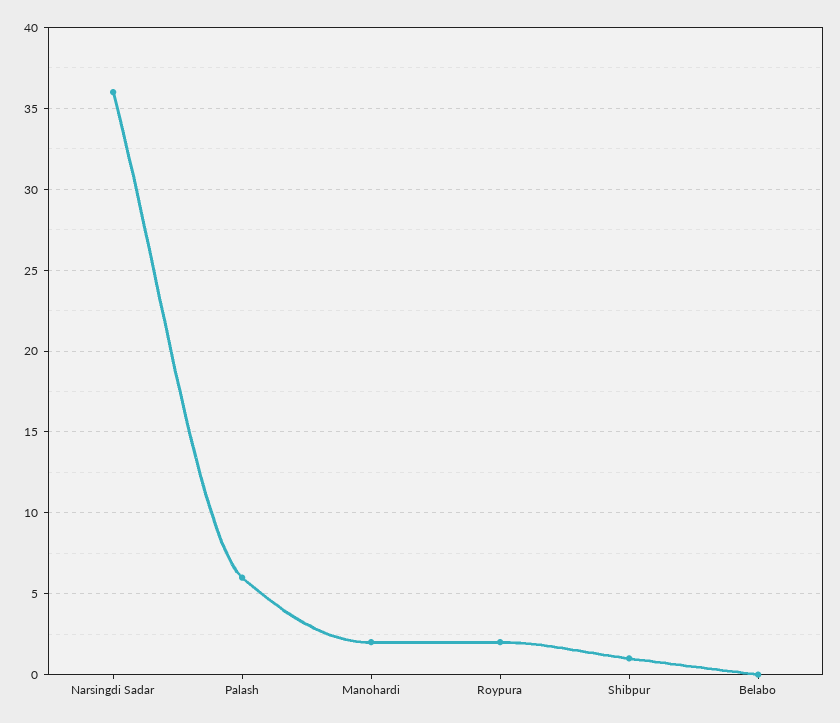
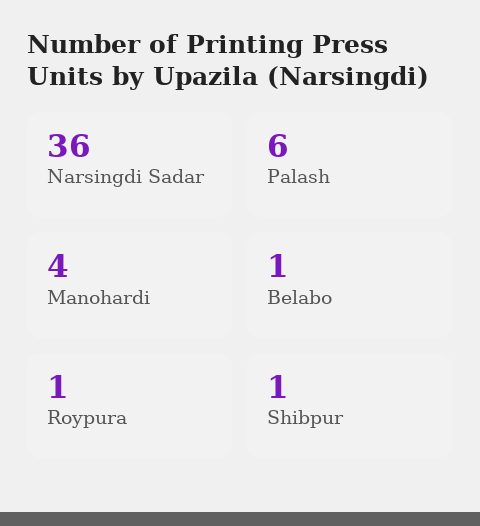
  {
    "Narsingdi Sadar": 36,
    "Palash": 6,
-   "Manohardi": 2,
+   "Manohardi": 4,
-   "Roypura": 2,
+   "Roypura": 1,
    "Shibpur": 1,
-   "Belabo": 0
+   "Belabo": 1
  }

